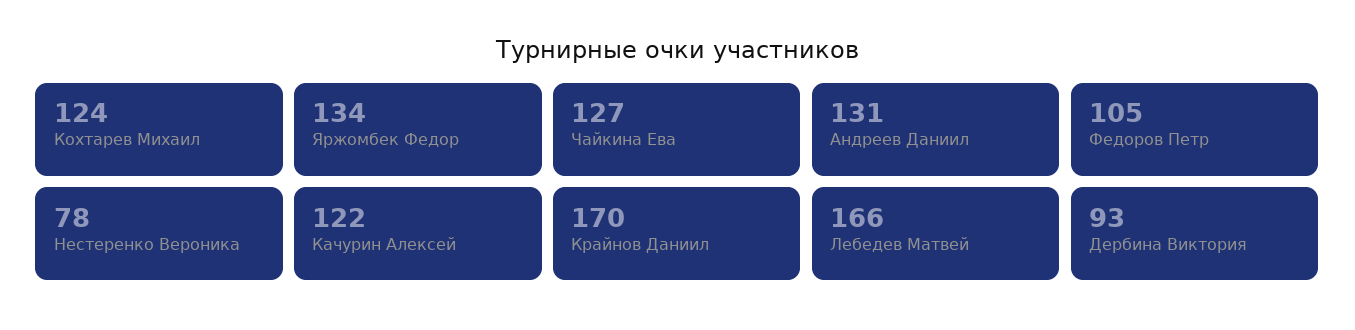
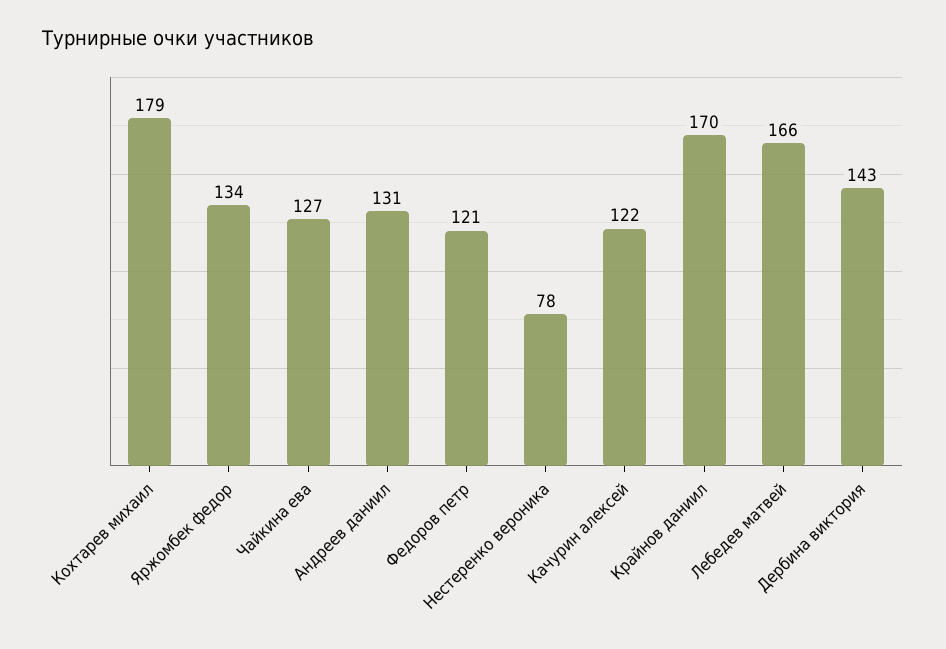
  {
-   "Кохтарев Михаил": 124,
+   "Кохтарев Михаил": 179,
    "Яржомбек Федор": 134,
    "Чайкина Ева": 127,
    "Андреев Даниил": 131,
-   "Федоров Петр": 105,
+   "Федоров Петр": 121,
    "Нестеренко Вероника": 78,
    "Качурин Алексей": 122,
    "Крайнов Даниил": 170,
    "Лебедев Матвей": 166,
-   "Дербина Виктория": 93
+   "Дербина Виктория": 143
  }

